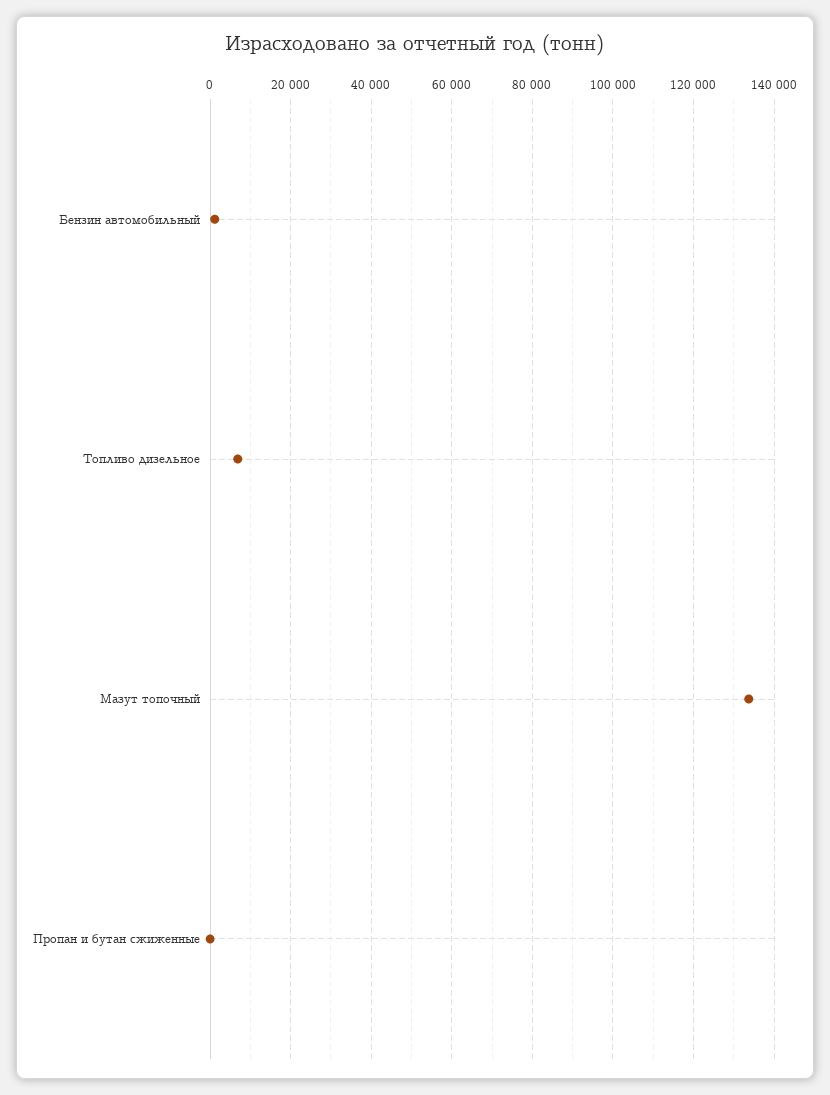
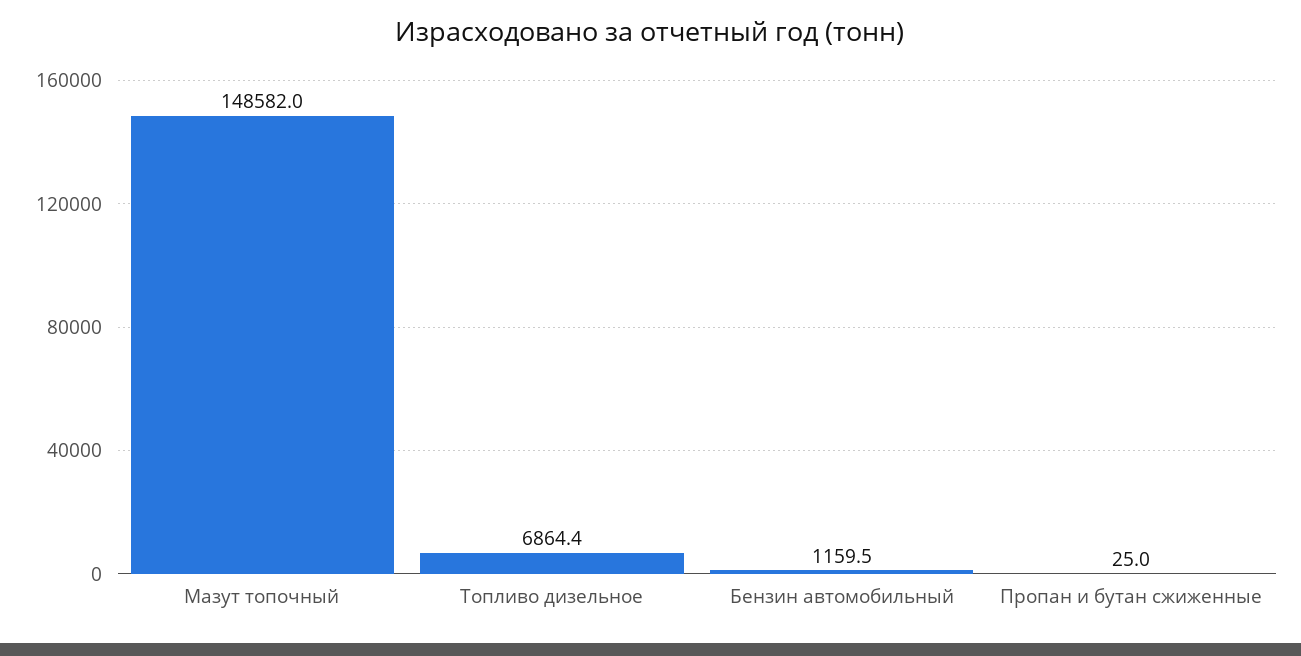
  {
    "Бензин автомобильный": 1159.5,
    "Топливо дизельное": 6864.4,
-   "Мазут топочный": 134000,
+   "Мазут топочный": 148582,
    "Пропан и бутан сжиженные": 25
  }

